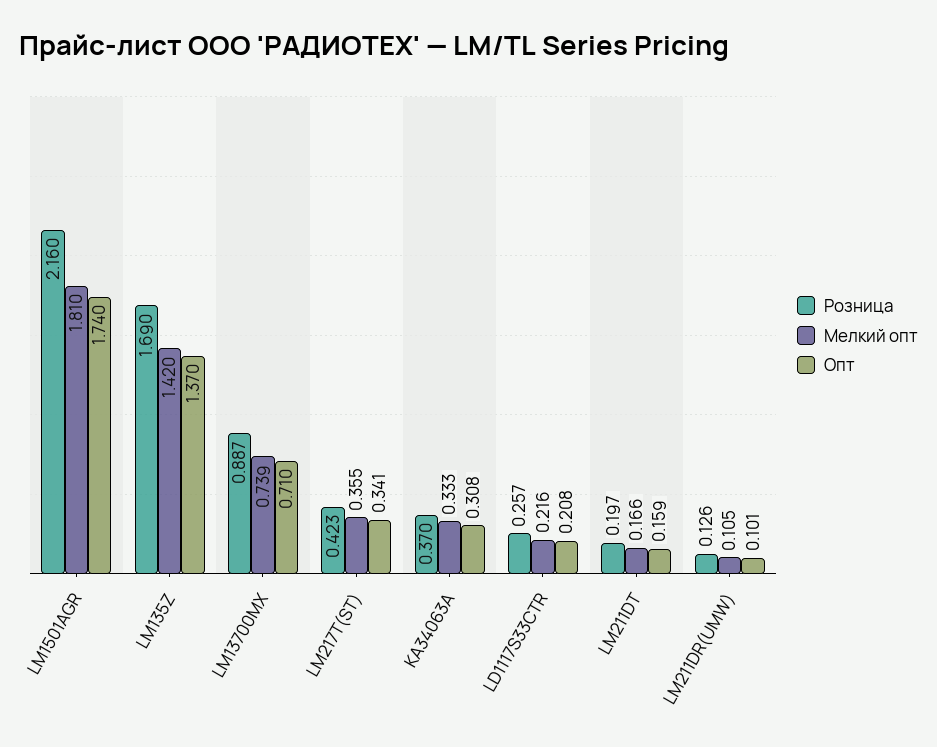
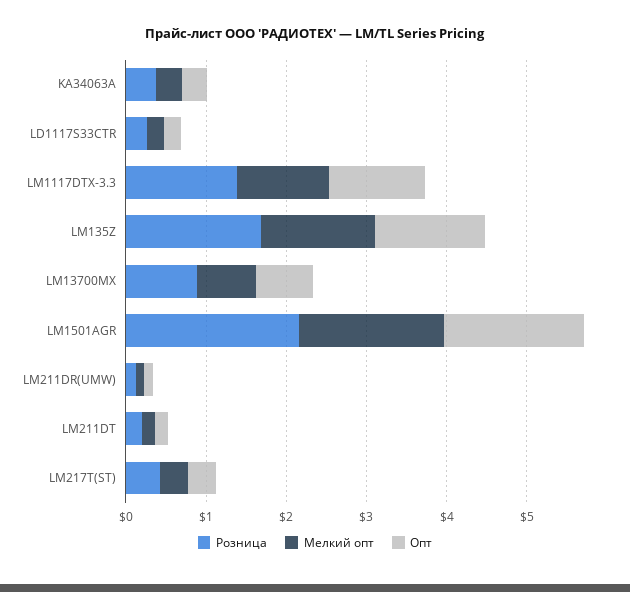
  {
    "Розница": {
      "LM1501AGR": 2.16,
      "LM135Z": 1.69,
      "LM13700MX": 0.887,
      "LM217T(ST)": 0.423,
      "KA34063A": 0.37,
      "LD1117S33CTR": 0.257,
      "LM211DT": 0.197,
-     "LM211DR(UMW)": 0.126
+     "LM211DR(UMW)": 0.126,
+     "LM1117DTX-3.3": 1.4
    },
    "Мелкий опт": {
      "LM1501AGR": 1.81,
      "LM135Z": 1.42,
      "LM13700MX": 0.739,
      "LM217T(ST)": 0.355,
      "KA34063A": 0.333,
      "LD1117S33CTR": 0.216,
      "LM211DT": 0.166,
-     "LM211DR(UMW)": 0.105
+     "LM211DR(UMW)": 0.105,
+     "LM1117DTX-3.3": 1.2
    },
    "Опт": {
      "LM1501AGR": 1.74,
      "LM135Z": 1.37,
      "LM13700MX": 0.71,
      "LM217T(ST)": 0.341,
      "KA34063A": 0.308,
      "LD1117S33CTR": 0.208,
      "LM211DT": 0.159,
-     "LM211DR(UMW)": 0.101
+     "LM211DR(UMW)": 0.101,
+     "LM1117DTX-3.3": 1.2
    }
  }

